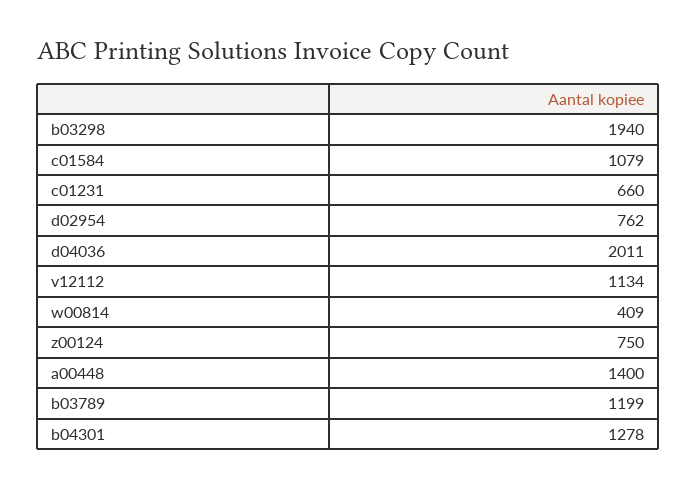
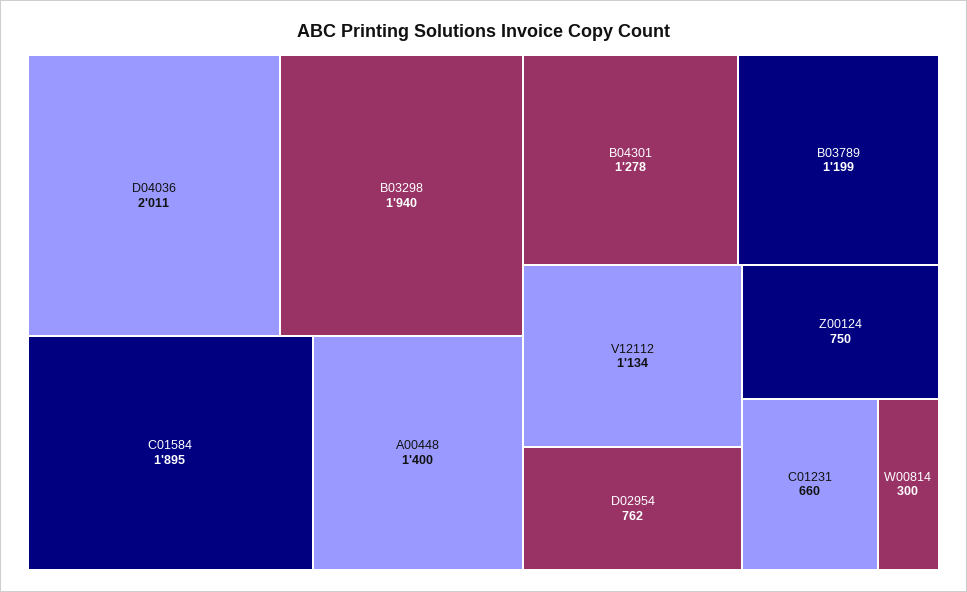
  {
    "b03298": 1940,
-   "c01584": 1079,
+   "c01584": 1895,
    "c01231": 660,
    "d02954": 762,
    "d04036": 2011,
    "v12112": 1134,
-   "w00814": 409,
+   "w00814": 300,
    "z00124": 750,
    "a00448": 1400,
    "b03789": 1199,
    "b04301": 1278
  }

